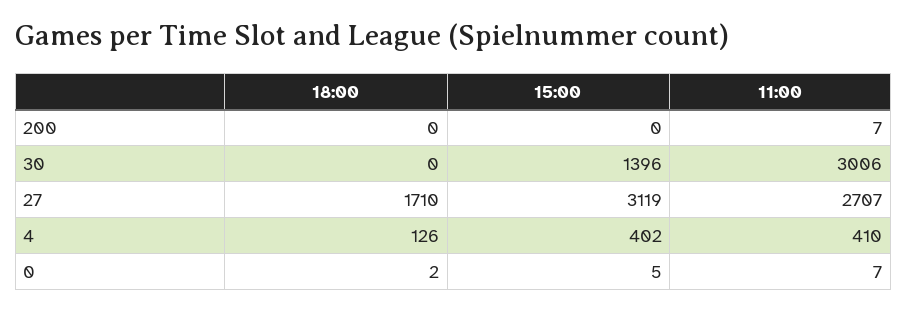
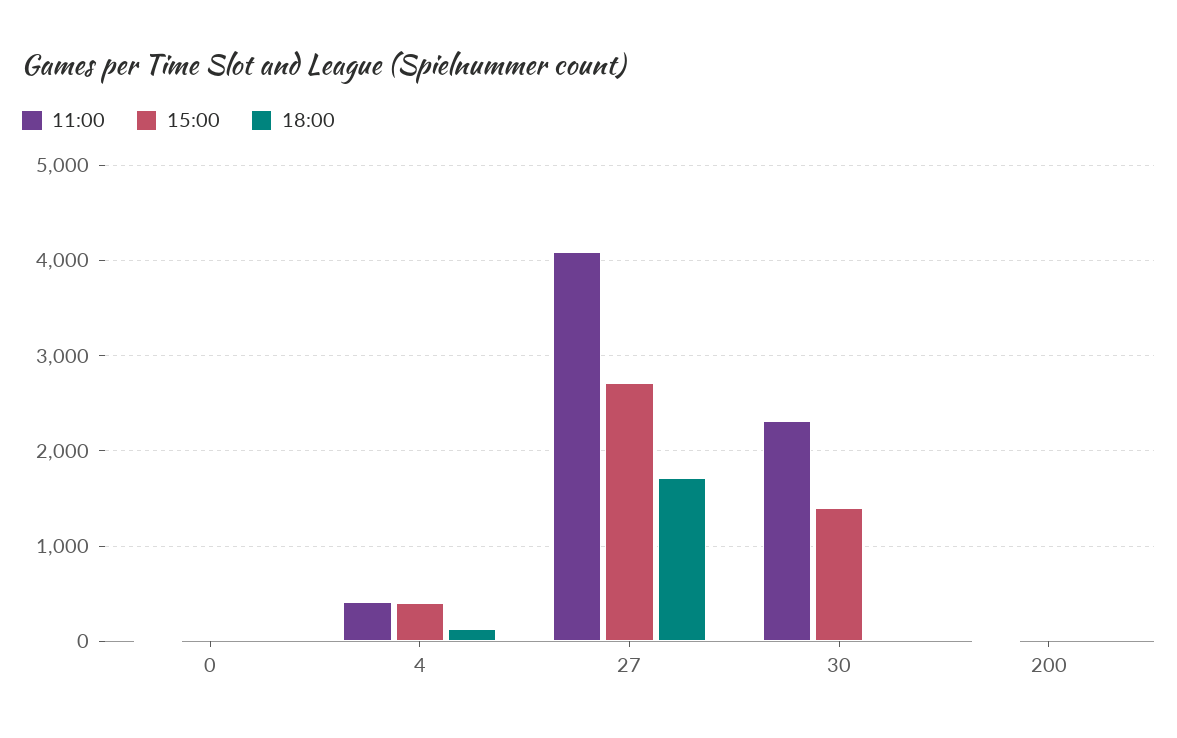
  {
    "18:00": {
      "200": 0,
      "30": 0,
      "27": 1710,
      "4": 126,
      "0": 2
    },
    "15:00": {
      "200": 0,
      "30": 1396,
-     "27": 3119,
+     "27": 2700,
      "4": 402,
      "0": 5
    },
    "11:00": {
      "200": 7,
-     "30": 3006,
+     "30": 2300,
-     "27": 2707,
+     "27": 4100,
      "4": 410,
      "0": 7
    }
  }

